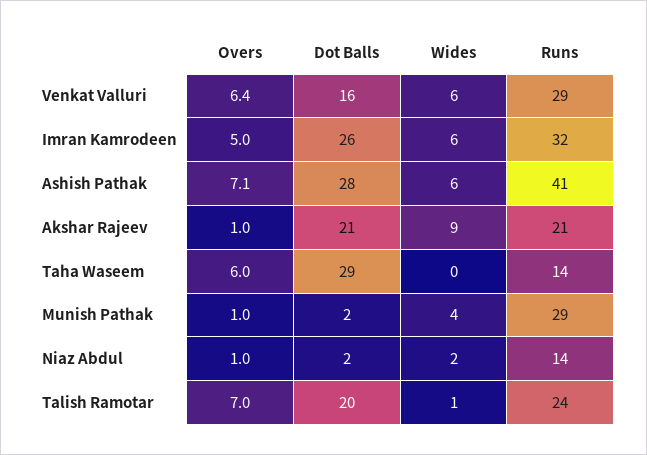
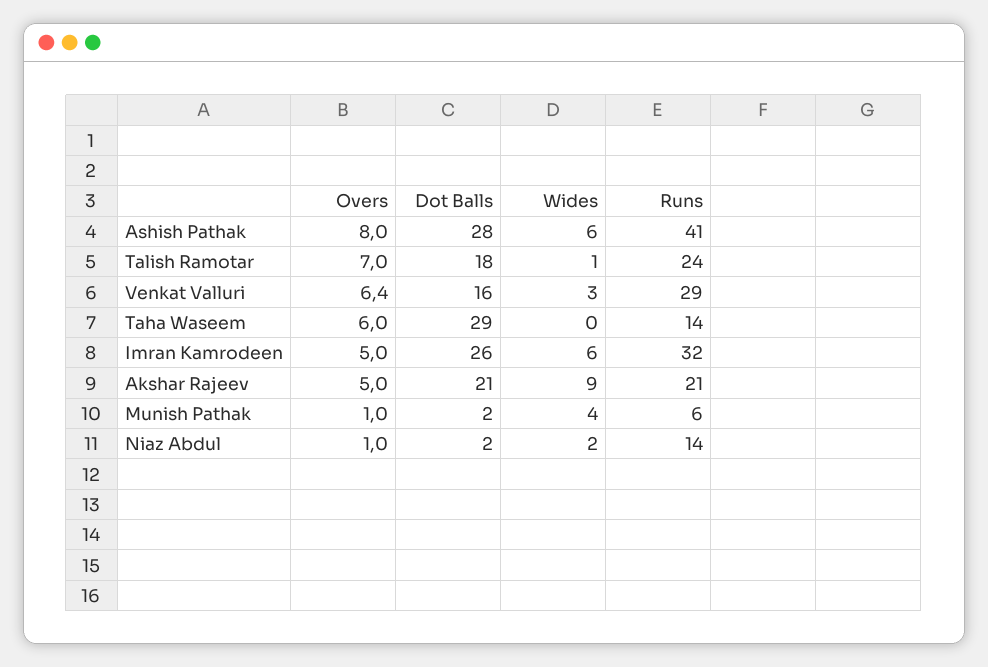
  {
    "Overs": {
      "Venkat Valluri": 6.4,
      "Imran Kamrodeen": 5,
-     "Ashish Pathak": 7.1,
+     "Ashish Pathak": 8,
-     "Akshar Rajeev": 1,
+     "Akshar Rajeev": 5,
      "Taha Waseem": 6,
      "Munish Pathak": 1,
      "Niaz Abdul": 1,
      "Talish Ramotar": 7
    },
    "Dot Balls": {
      "Venkat Valluri": 16,
      "Imran Kamrodeen": 26,
      "Ashish Pathak": 28,
      "Akshar Rajeev": 21,
      "Taha Waseem": 29,
      "Munish Pathak": 2,
      "Niaz Abdul": 2,
-     "Talish Ramotar": 20
+     "Talish Ramotar": 18
    },
    "Wides": {
-     "Venkat Valluri": 6,
+     "Venkat Valluri": 3,
      "Imran Kamrodeen": 6,
      "Ashish Pathak": 6,
      "Akshar Rajeev": 9,
      "Taha Waseem": 0,
      "Munish Pathak": 4,
      "Niaz Abdul": 2,
      "Talish Ramotar": 1
    },
    "Runs": {
      "Venkat Valluri": 29,
      "Imran Kamrodeen": 32,
      "Ashish Pathak": 41,
      "Akshar Rajeev": 21,
      "Taha Waseem": 14,
-     "Munish Pathak": 29,
+     "Munish Pathak": 6,
      "Niaz Abdul": 14,
      "Talish Ramotar": 24
    }
  }

